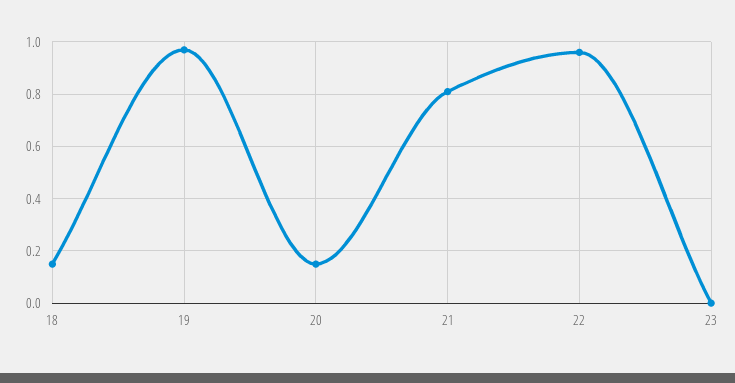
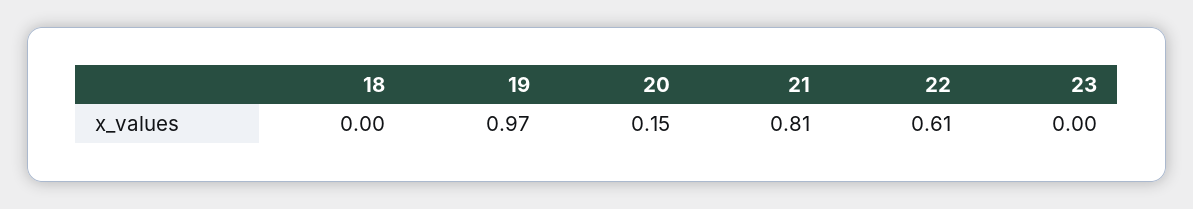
  {
-   "18": 0.15,
+   "18": 0,
    "19": 0.97,
    "20": 0.15,
    "21": 0.81,
-   "22": 0.95,
+   "22": 0.61,
    "23": 0
  }

